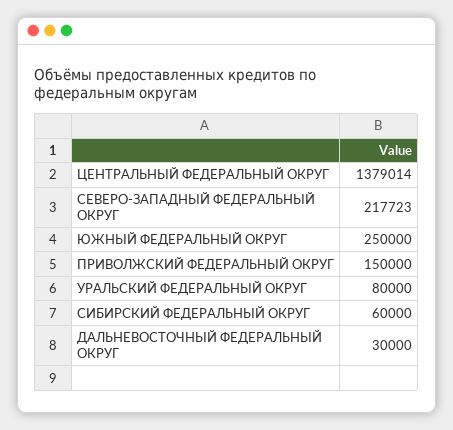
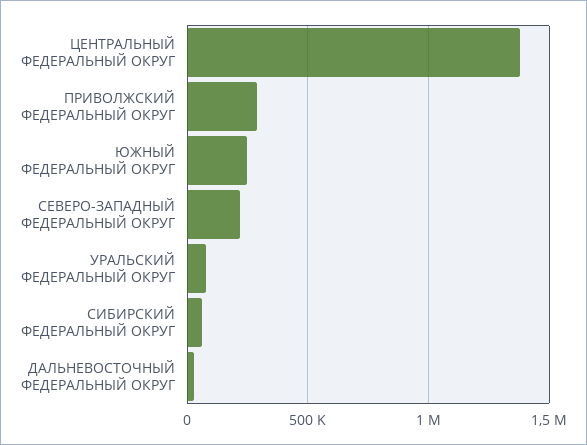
  {
    "ЦЕНТРАЛЬНЫЙ ФЕДЕРАЛЬНЫЙ ОКРУГ": 1379014,
    "СЕВЕРО-ЗАПАДНЫЙ ФЕДЕРАЛЬНЫЙ ОКРУГ": 217723,
    "ЮЖНЫЙ ФЕДЕРАЛЬНЫЙ ОКРУГ": 250000,
-   "ПРИВОЛЖСКИЙ ФЕДЕРАЛЬНЫЙ ОКРУГ": 150000,
+   "ПРИВОЛЖСКИЙ ФЕДЕРАЛЬНЫЙ ОКРУГ": 300000,
    "УРАЛЬСКИЙ ФЕДЕРАЛЬНЫЙ ОКРУГ": 80000,
    "СИБИРСКИЙ ФЕДЕРАЛЬНЫЙ ОКРУГ": 60000,
    "ДАЛЬНЕВОСТОЧНЫЙ ФЕДЕРАЛЬНЫЙ ОКРУГ": 30000
  }

